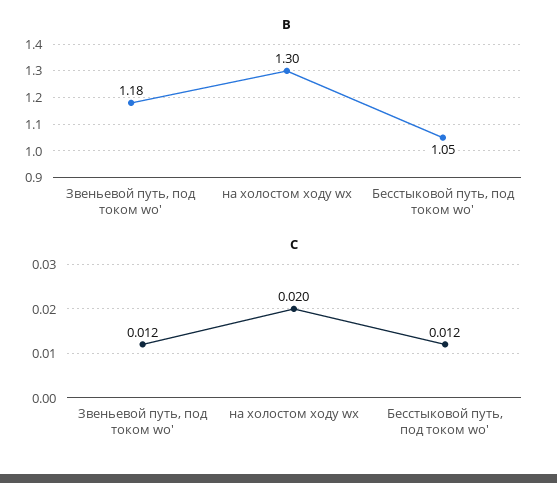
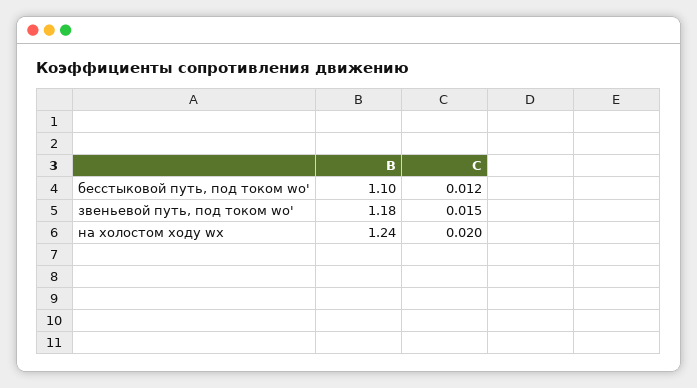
  {
    "B": {
      "Звеньевой путь, под током wо'": 1.18,
-     "на холостом ходу wх": 1.3,
+     "на холостом ходу wх": 1.24,
-     "Бесстыковой путь, под током wо'": 1.05
+     "Бесстыковой путь, под током wо'": 1.1
    },
    "C": {
-     "Звеньевой путь, под током wо'": 0.012,
+     "Звеньевой путь, под током wо'": 0.015,
      "на холостом ходу wх": 0.02,
      "Бесстыковой путь, под током wо'": 0.012
    }
  }

